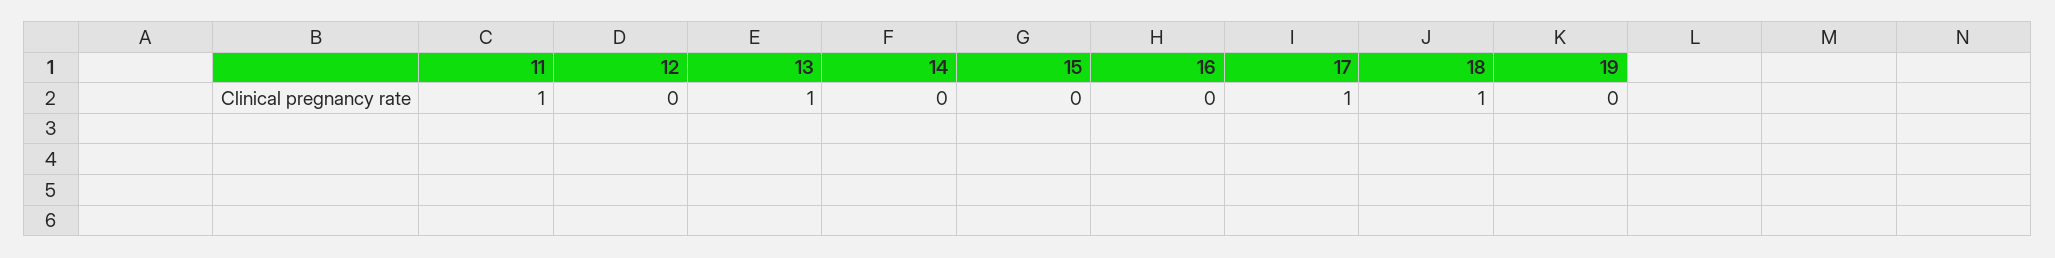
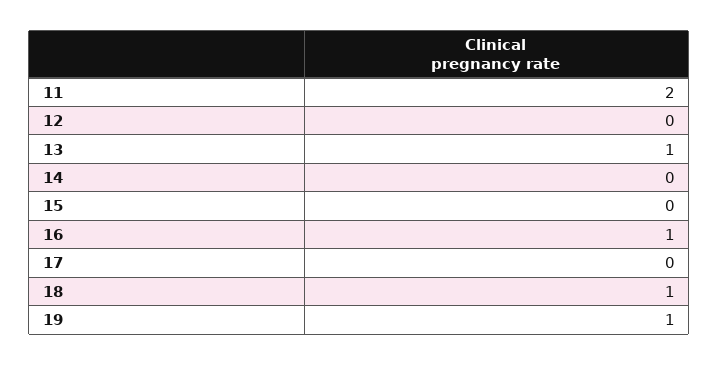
  {
-   "11": 1,
+   "11": 2,
    "12": 0,
    "13": 1,
    "14": 0,
    "15": 0,
-   "16": 0,
+   "16": 1,
-   "17": 1,
+   "17": 0,
    "18": 1,
-   "19": 0
+   "19": 1
  }

